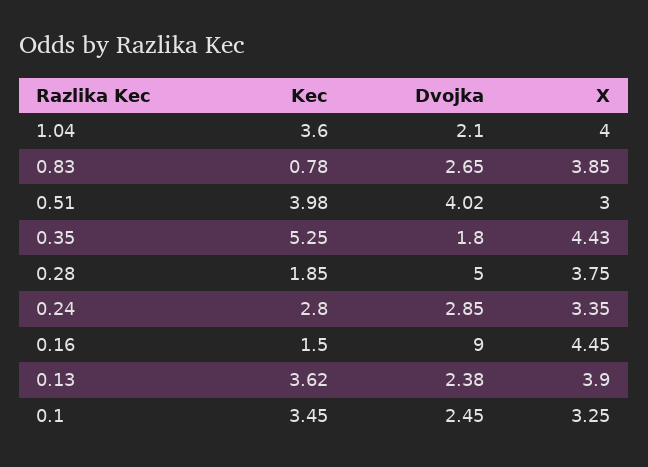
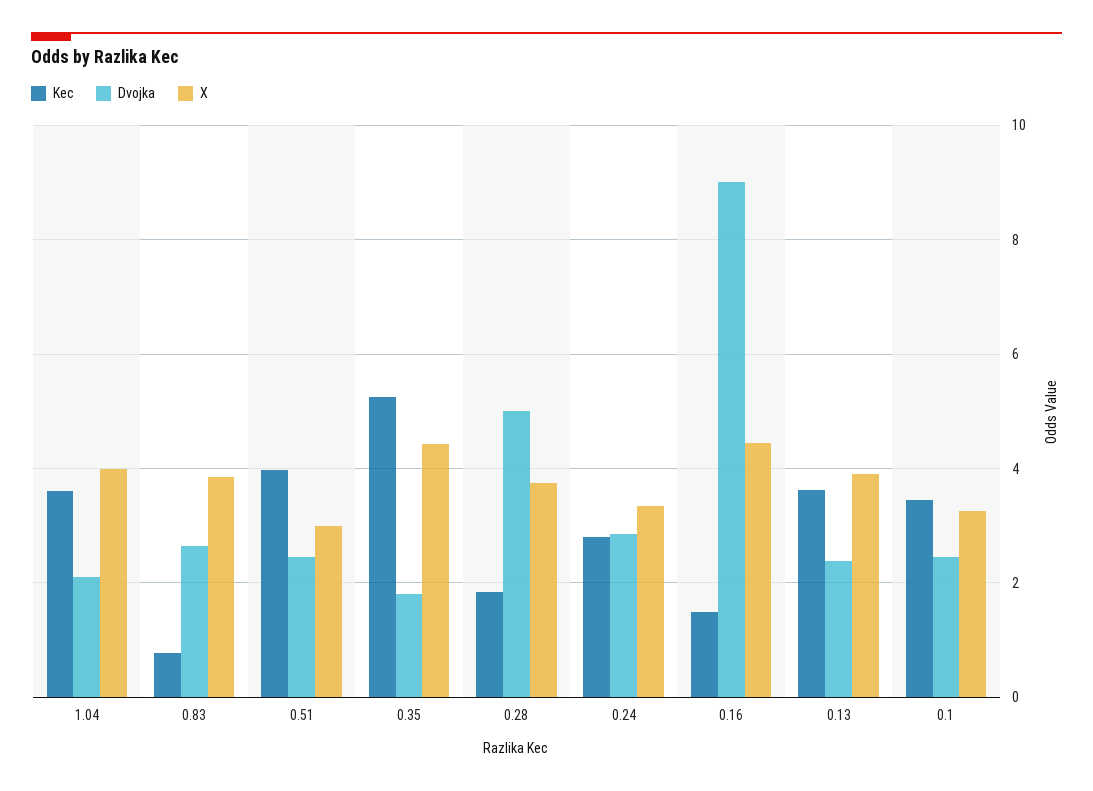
  {
    "Kec": {
      "1.04": 3.6,
      "0.83": 0.78,
      "0.51": 3.98,
      "0.35": 5.25,
      "0.28": 1.85,
      "0.24": 2.8,
      "0.16": 1.5,
      "0.13": 3.62,
      "0.1": 3.45
    },
    "Dvojka": {
      "1.04": 2.1,
      "0.83": 2.65,
-     "0.51": 4.02,
+     "0.51": 2.4,
      "0.35": 1.8,
      "0.28": 5,
      "0.24": 2.85,
      "0.16": 9,
      "0.13": 2.38,
      "0.1": 2.45
    },
    "X": {
      "1.04": 4,
      "0.83": 3.85,
      "0.51": 3,
      "0.35": 4.43,
      "0.28": 3.75,
      "0.24": 3.35,
      "0.16": 4.45,
      "0.13": 3.9,
      "0.1": 3.25
    }
  }

